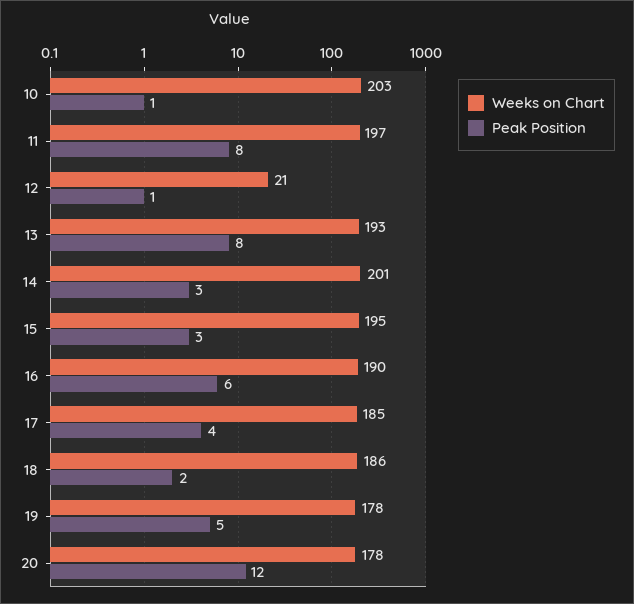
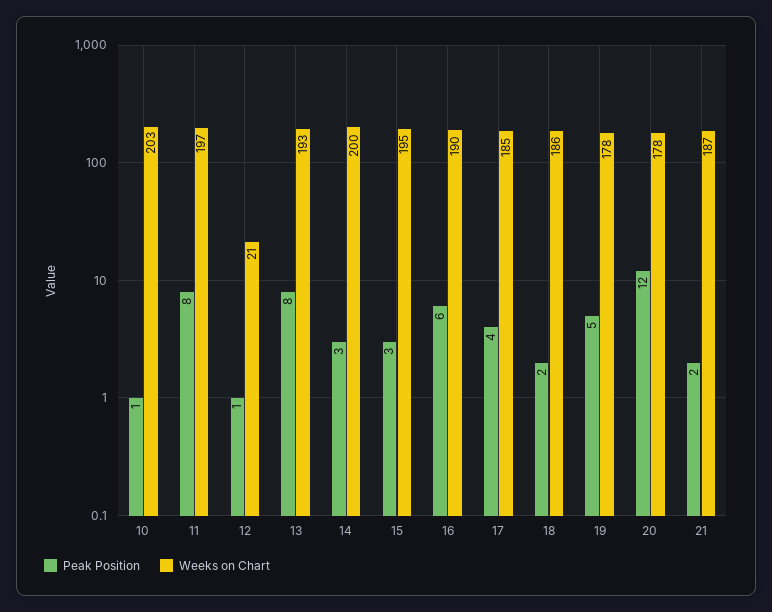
  {
    "Weeks on Chart": {
      "10": 203,
      "11": 197,
      "12": 21,
      "13": 193,
-     "14": 201,
+     "14": 200,
      "15": 195,
      "16": 190,
      "17": 185,
      "18": 186,
      "19": 178,
-     "20": 178
+     "20": 178,
+     "21": 187
    },
    "Peak Position": {
      "10": 1,
      "11": 8,
      "12": 1,
      "13": 8,
      "14": 3,
      "15": 3,
      "16": 6,
      "17": 4,
      "18": 2,
      "19": 5,
-     "20": 12
+     "20": 12,
+     "21": 2
    }
  }

